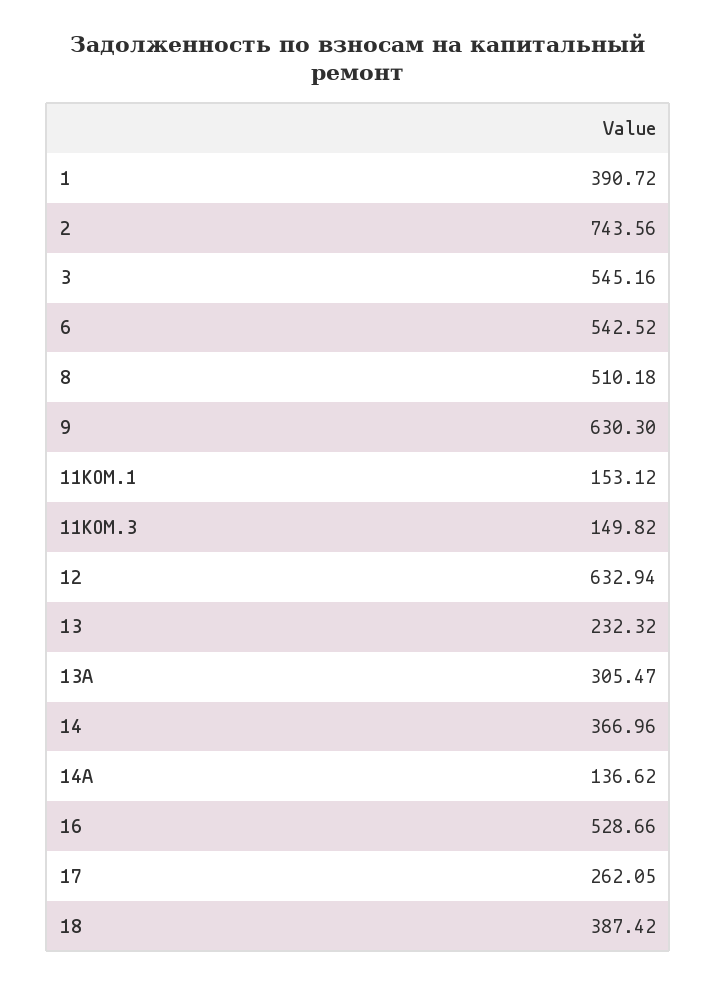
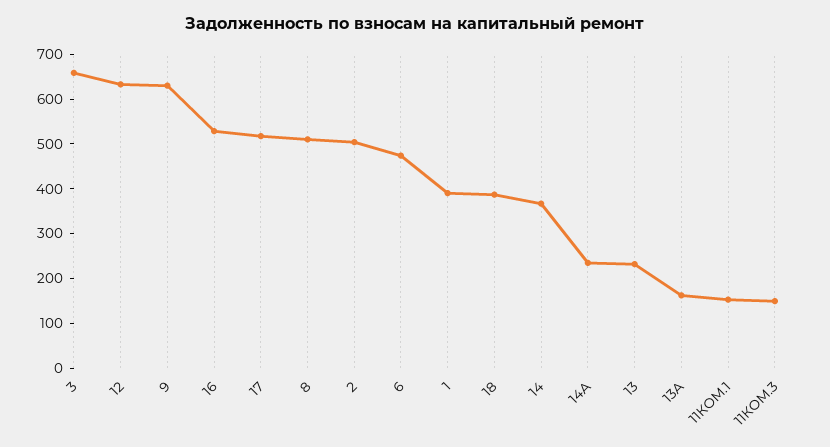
  {
    "1": 390.72,
-   "2": 743.56,
+   "2": 500,
-   "3": 545.16,
+   "3": 660,
-   "6": 542.52,
+   "6": 480,
    "8": 510.18,
    "9": 630.3,
    "11КОМ.1": 153.12,
    "11КОМ.3": 149.82,
    "12": 632.94,
    "13": 232.32,
-   "13А": 305.47,
+   "13А": 160,
    "14": 366.96,
-   "14А": 136.62,
+   "14А": 240,
    "16": 528.66,
-   "17": 262.05,
+   "17": 520,
    "18": 387.42
  }

